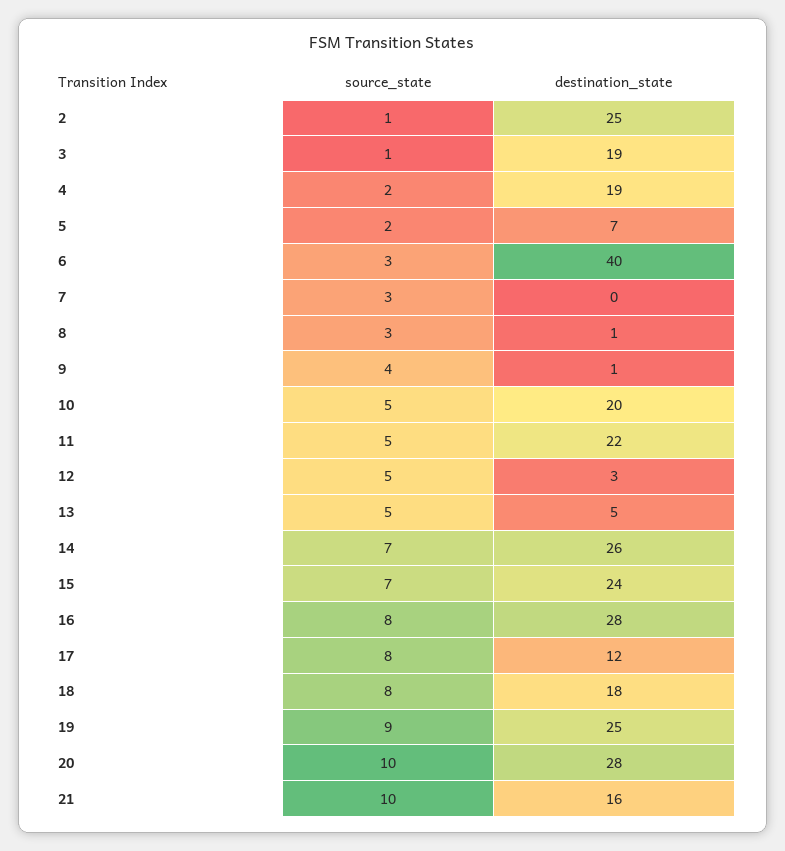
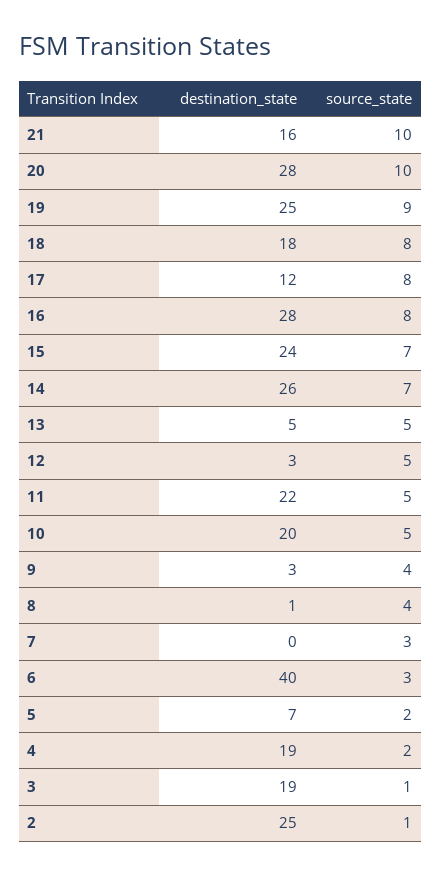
  {
    "source_state": {
      "2": 1,
      "3": 1,
      "4": 2,
      "5": 2,
      "6": 3,
      "7": 3,
-     "8": 3,
+     "8": 4,
      "9": 4,
      "10": 5,
      "11": 5,
      "12": 5,
      "13": 5,
      "14": 7,
      "15": 7,
      "16": 8,
      "17": 8,
      "18": 8,
      "19": 9,
      "20": 10,
      "21": 10
    },
    "destination_state": {
      "2": 25,
      "3": 19,
      "4": 19,
      "5": 7,
      "6": 40,
      "7": 0,
      "8": 1,
-     "9": 1,
+     "9": 3,
      "10": 20,
      "11": 22,
      "12": 3,
      "13": 5,
      "14": 26,
      "15": 24,
      "16": 28,
      "17": 12,
      "18": 18,
      "19": 25,
      "20": 28,
      "21": 16
    }
  }

